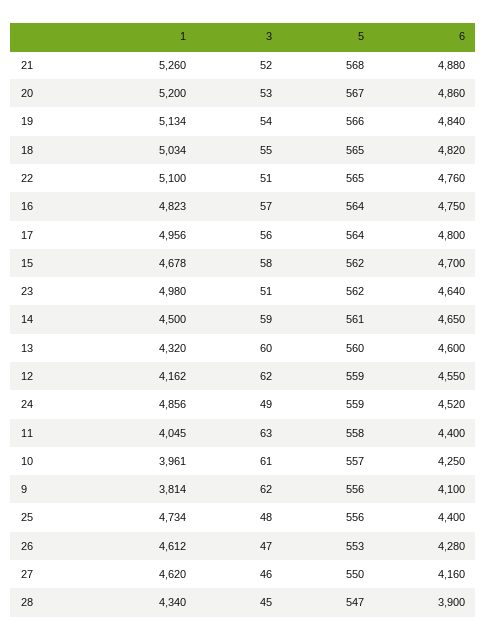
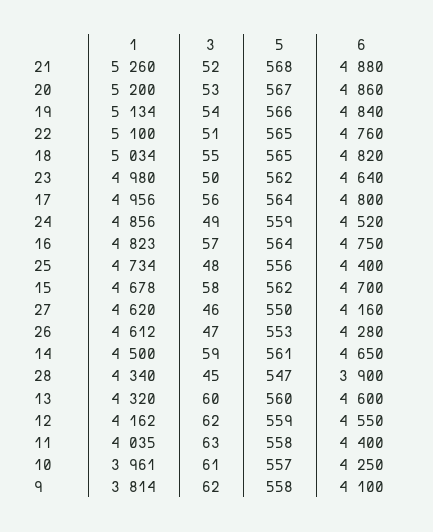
  {
    "1": {
      "21": 5260,
      "20": 5200,
      "19": 5134,
      "18": 5034,
      "22": 5100,
      "16": 4823,
      "17": 4956,
      "15": 4678,
      "23": 4980,
      "14": 4500,
      "13": 4320,
      "12": 4162,
      "24": 4856,
-     "11": 4045,
+     "11": 4035,
      "10": 3961,
      "9": 3814,
      "25": 4734,
      "26": 4612,
      "27": 4620,
      "28": 4340
    },
    "3": {
      "21": 52,
      "20": 53,
      "19": 54,
      "18": 55,
      "22": 51,
      "16": 57,
      "17": 56,
      "15": 58,
-     "23": 51,
+     "23": 50,
      "14": 59,
      "13": 60,
      "12": 62,
      "24": 49,
      "11": 63,
      "10": 61,
      "9": 62,
      "25": 48,
      "26": 47,
      "27": 46,
      "28": 45
    },
    "5": {
      "21": 568,
      "20": 567,
      "19": 566,
      "18": 565,
      "22": 565,
      "16": 564,
      "17": 564,
      "15": 562,
      "23": 562,
      "14": 561,
      "13": 560,
      "12": 559,
      "24": 559,
      "11": 558,
      "10": 557,
-     "9": 556,
+     "9": 558,
      "25": 556,
      "26": 553,
      "27": 550,
      "28": 547
    },
    "6": {
      "21": 4880,
      "20": 4860,
      "19": 4840,
      "18": 4820,
      "22": 4760,
      "16": 4750,
      "17": 4800,
      "15": 4700,
      "23": 4640,
      "14": 4650,
      "13": 4600,
      "12": 4550,
      "24": 4520,
      "11": 4400,
      "10": 4250,
      "9": 4100,
      "25": 4400,
      "26": 4280,
      "27": 4160,
      "28": 3900
    }
  }

